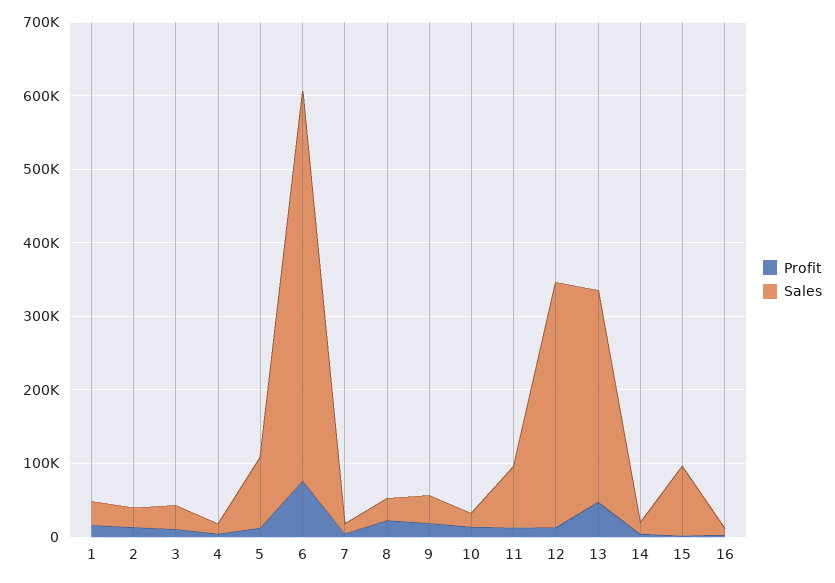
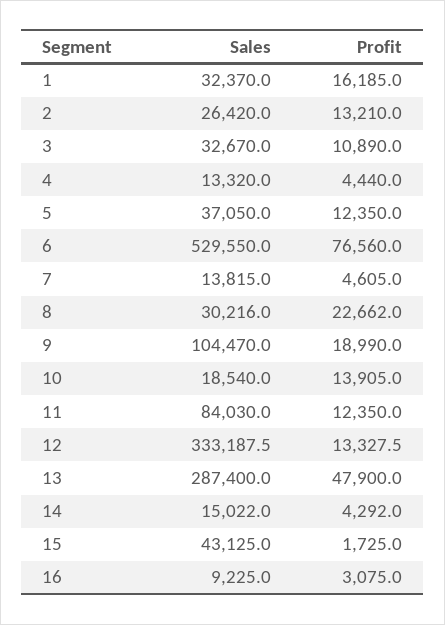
  {
    "Profit": {
      "1": 16185,
      "2": 13210,
      "3": 10890,
      "4": 4440,
      "5": 12350,
      "6": 76560,
      "7": 4605,
      "8": 22662,
      "9": 18990,
      "10": 13905,
      "11": 12350,
      "12": 13327.5,
      "13": 47900,
      "14": 4292,
      "15": 1725,
      "16": 3075
    },
    "Sales": {
      "1": 32370,
      "2": 26420,
      "3": 32670,
      "4": 13320,
-     "5": 100000,
+     "5": 37050,
      "6": 529550,
      "7": 13815,
      "8": 30216,
-     "9": 40000,
+     "9": 104470,
      "10": 18540,
      "11": 84030,
      "12": 333187.5,
      "13": 287400,
      "14": 15022,
-     "15": 100000,
+     "15": 43125,
      "16": 9225
    }
  }

